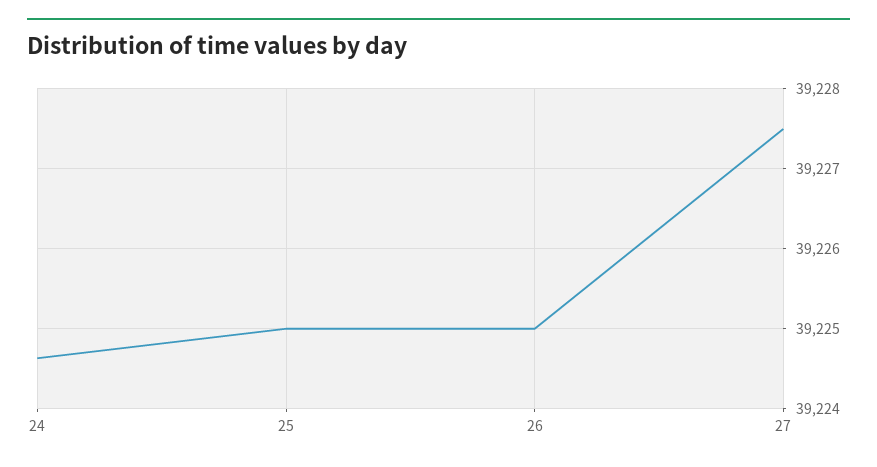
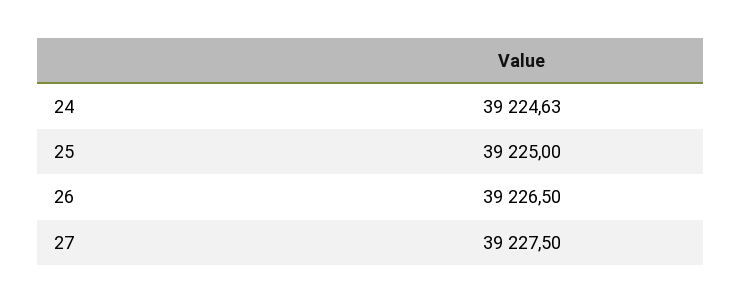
  {
    "24": 39224.63,
    "25": 39225,
-   "26": 39225,
+   "26": 39226.5,
    "27": 39227.5
  }

